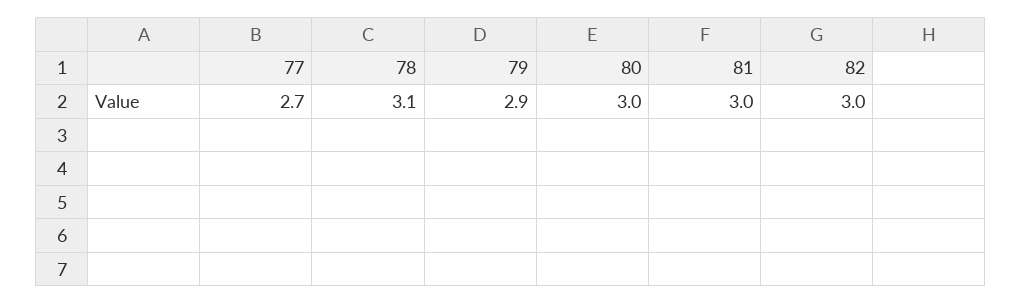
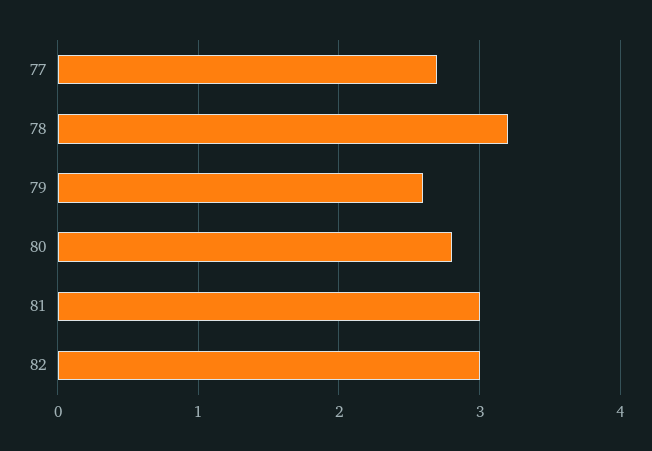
  {
    "77": 2.7,
-   "78": 3.1,
+   "78": 3.2,
-   "79": 2.9,
+   "79": 2.6,
-   "80": 3,
+   "80": 2.8,
    "81": 3,
    "82": 3
  }

